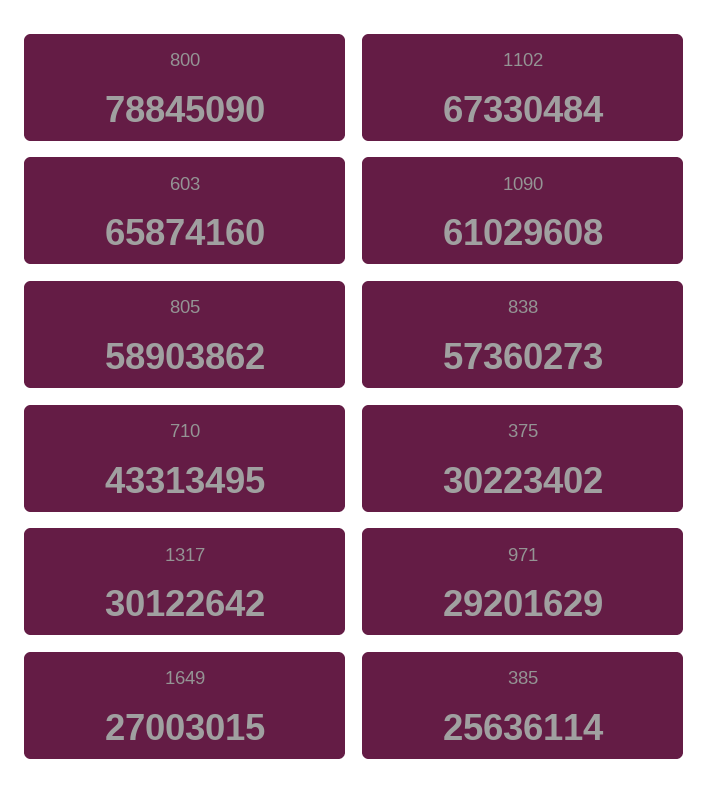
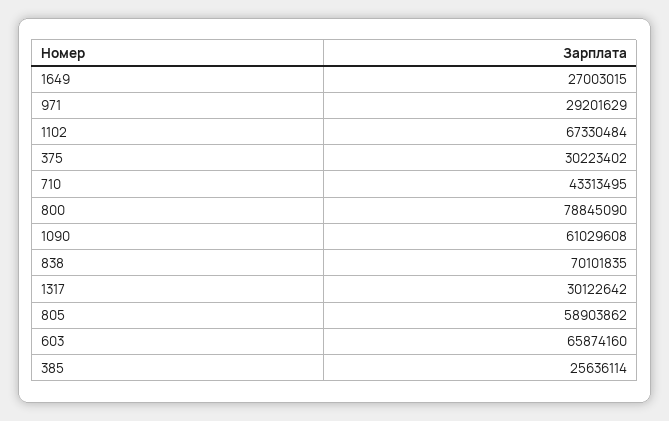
  {
    "800": 78845090,
    "1102": 67330484,
    "603": 65874160,
    "1090": 61029608,
    "805": 58903862,
-   "838": 57360273,
+   "838": 70101835,
    "710": 43313495,
    "375": 30223402,
    "1317": 30122642,
    "971": 29201629,
    "1649": 27003015,
    "385": 25636114
  }

